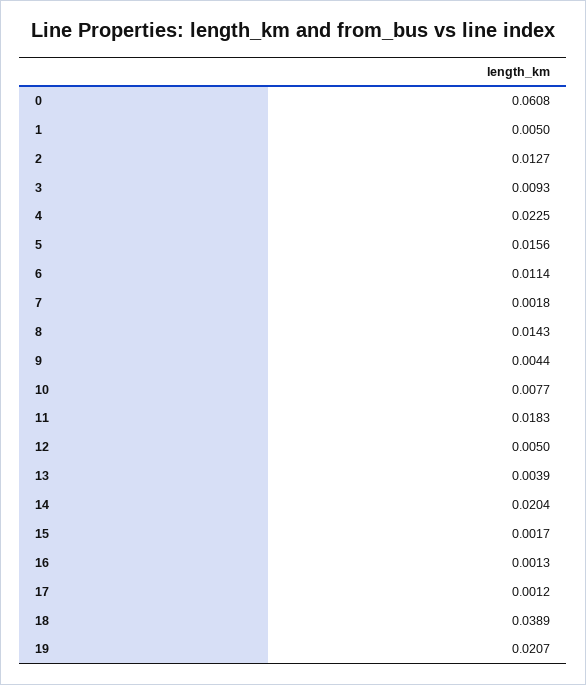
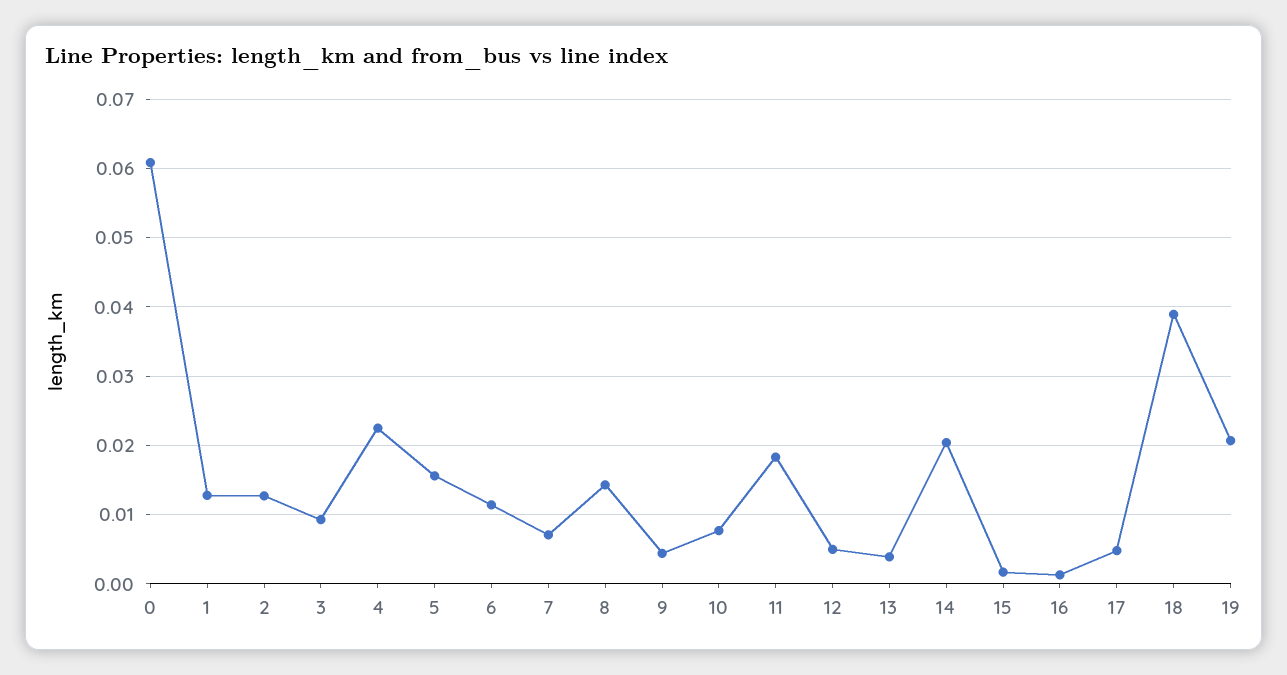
  {
    "0": 0.0608,
-   "1": 0.005,
+   "1": 0.013,
    "2": 0.0127,
    "3": 0.0093,
    "4": 0.0225,
    "5": 0.0156,
    "6": 0.0114,
-   "7": 0.0018,
+   "7": 0.007,
    "8": 0.0143,
    "9": 0.0044,
    "10": 0.0077,
    "11": 0.0183,
    "12": 0.005,
    "13": 0.0039,
    "14": 0.0204,
    "15": 0.0017,
    "16": 0.0013,
-   "17": 0.0012,
+   "17": 0.005,
    "18": 0.0389,
    "19": 0.0207
  }

